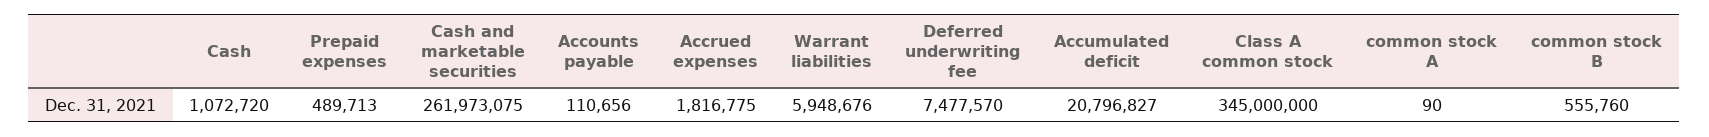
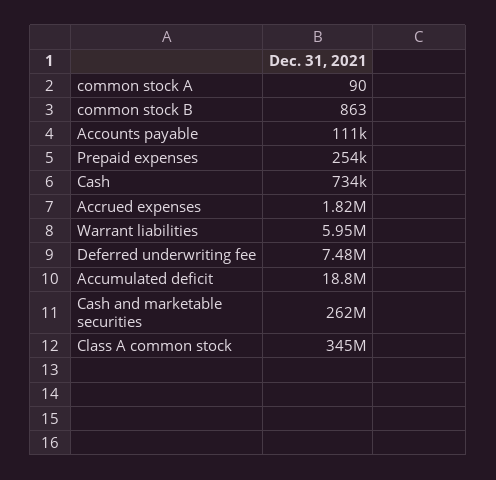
  {
-   "Cash": 1072720,
+   "Cash": 734000,
-   "Prepaid expenses": 489713,
+   "Prepaid expenses": 254000,
    "Cash and marketable securities": 261973075,
    "Accounts payable": 110656,
    "Accrued expenses": 1816775,
    "Warrant liabilities": 5948676,
    "Deferred underwriting fee": 7477570,
-   "Accumulated deficit": 20796827,
+   "Accumulated deficit": 18800000,
    "Class A common stock": 345000000,
    "common stock A": 90,
-   "common stock B": 555760
+   "common stock B": 863
  }

